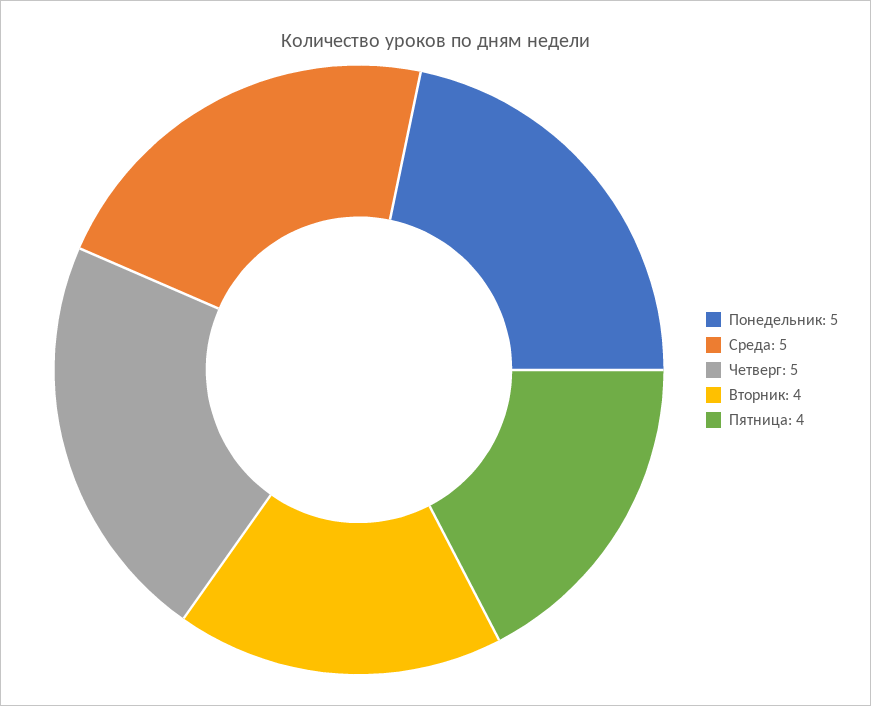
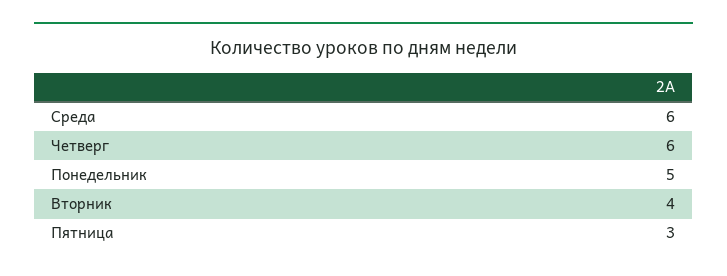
  {
    "Понедельник": 5,
-   "Среда": 5,
+   "Среда": 6,
-   "Четверг": 5,
+   "Четверг": 6,
    "Вторник": 4,
-   "Пятница": 4
+   "Пятница": 3
  }

